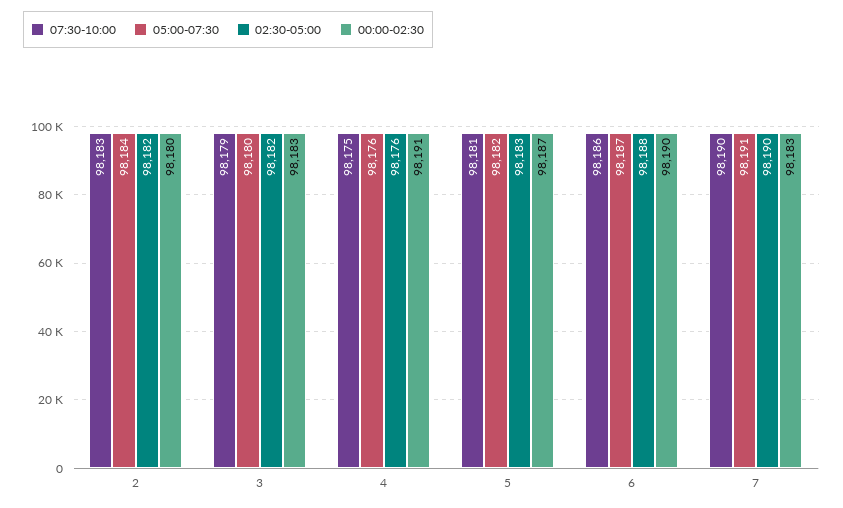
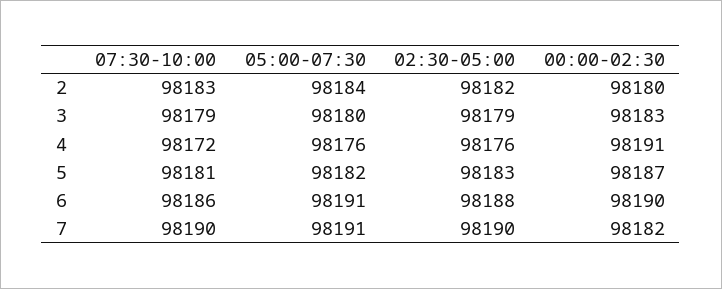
  {
    "07:30-10:00": {
      "2": 98183,
      "3": 98179,
-     "4": 98175,
+     "4": 98172,
      "5": 98181,
      "6": 98186,
      "7": 98190
    },
    "05:00-07:30": {
      "2": 98184,
      "3": 98180,
      "4": 98176,
      "5": 98182,
-     "6": 98187,
+     "6": 98191,
      "7": 98191
    },
    "02:30-05:00": {
      "2": 98182,
-     "3": 98182,
+     "3": 98179,
      "4": 98176,
      "5": 98183,
      "6": 98188,
      "7": 98190
    },
    "00:00-02:30": {
      "2": 98180,
      "3": 98183,
      "4": 98191,
      "5": 98187,
      "6": 98190,
-     "7": 98183
+     "7": 98182
    }
  }

